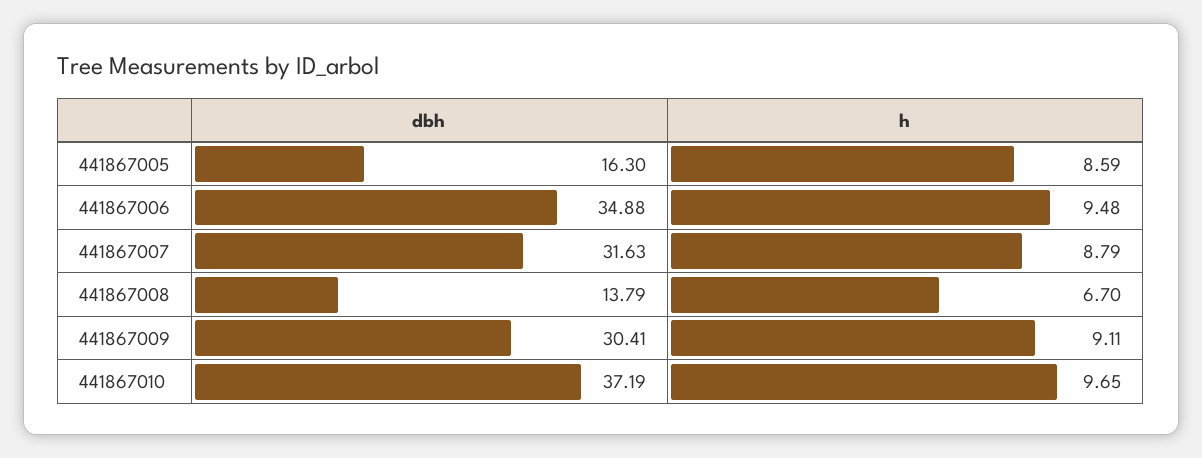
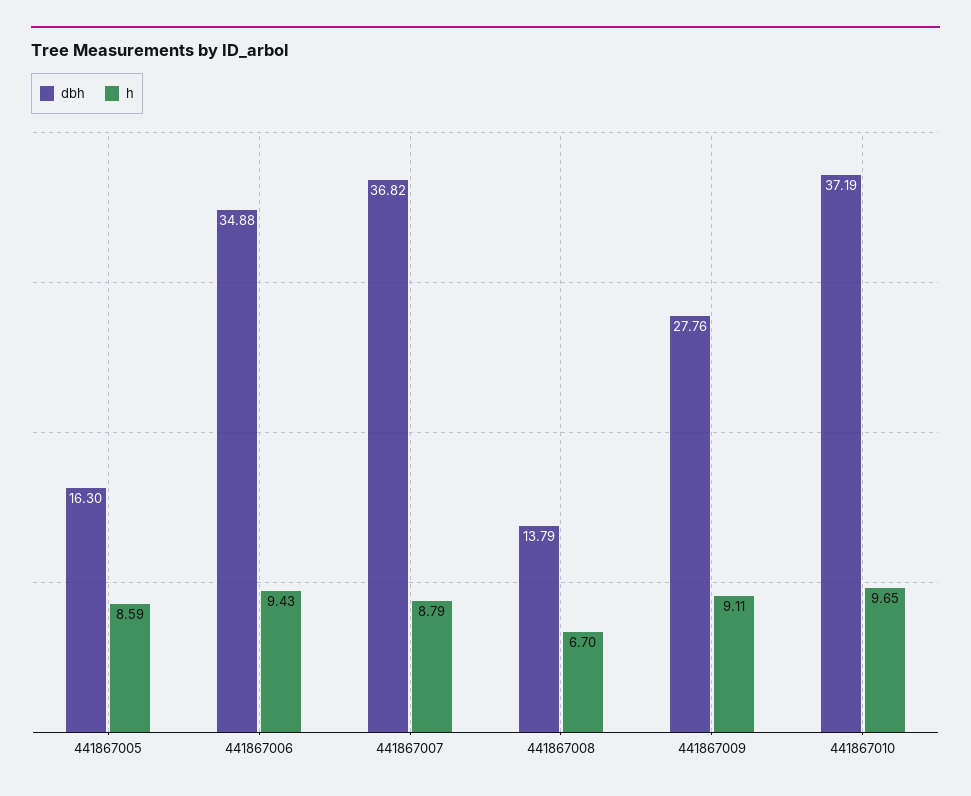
  {
    "dbh": {
      "441867005": 16.3,
      "441867006": 34.88,
-     "441867007": 31.63,
+     "441867007": 36.82,
      "441867008": 13.79,
-     "441867009": 30.41,
+     "441867009": 27.76,
      "441867010": 37.19
    },
    "h": {
      "441867005": 8.59,
-     "441867006": 9.48,
+     "441867006": 9.43,
      "441867007": 8.79,
      "441867008": 6.7,
      "441867009": 9.11,
      "441867010": 9.65
    }
  }

